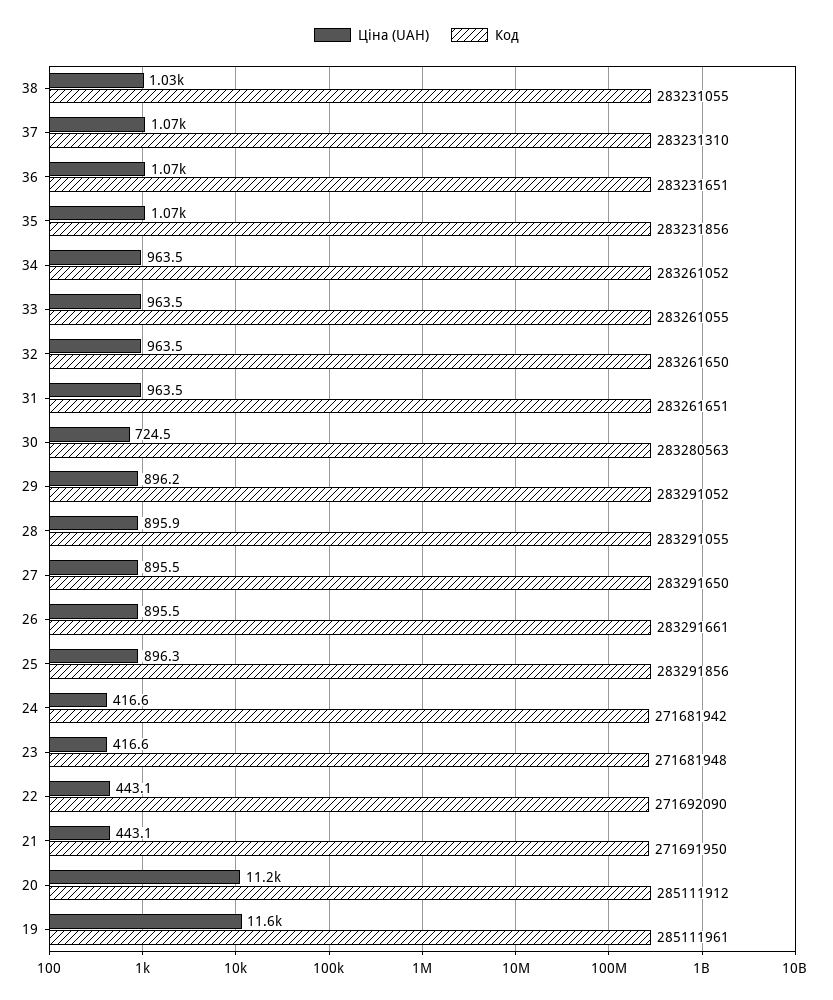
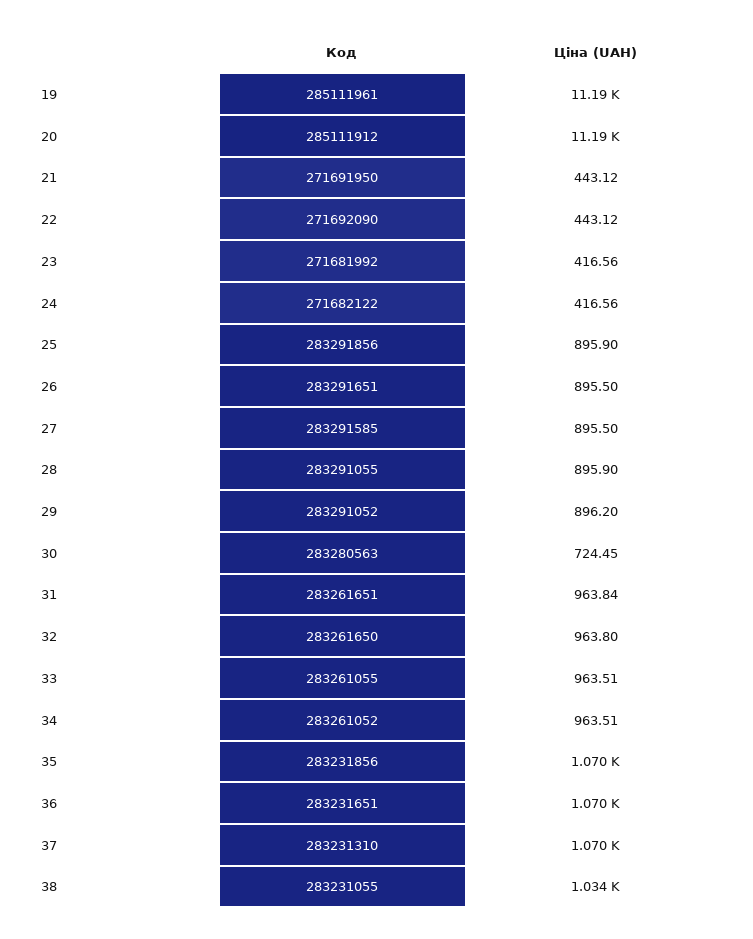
  {
    "Ціна (UAH)": {
      "38": 1034,
      "37": 1070,
      "36": 1070,
      "35": 1070,
      "34": 963.51,
      "33": 963.51,
-     "32": 963.5,
+     "32": 963.8,
-     "31": 963.5,
+     "31": 963.84,
      "30": 724.45,
      "29": 896.2,
      "28": 895.9,
      "27": 895.5,
      "26": 895.5,
-     "25": 896.3,
+     "25": 895.9,
      "24": 416.56,
      "23": 416.56,
      "22": 443.12,
      "21": 443.12,
      "20": 11190,
-     "19": 11600
+     "19": 11190
    },
    "Код": {
      "38": 283231055,
      "37": 283231310,
      "36": 283231651,
      "35": 283231856,
      "34": 283261052,
      "33": 283261055,
      "32": 283261650,
      "31": 283261651,
      "30": 283280563,
      "29": 283291052,
      "28": 283291055,
-     "27": 283291650,
+     "27": 283291585,
-     "26": 283291661,
+     "26": 283291651,
      "25": 283291856,
-     "24": 271681942,
+     "24": 271682122,
-     "23": 271681948,
+     "23": 271681992,
      "22": 271692090,
      "21": 271691950,
      "20": 285111912,
      "19": 285111961
    }
  }

